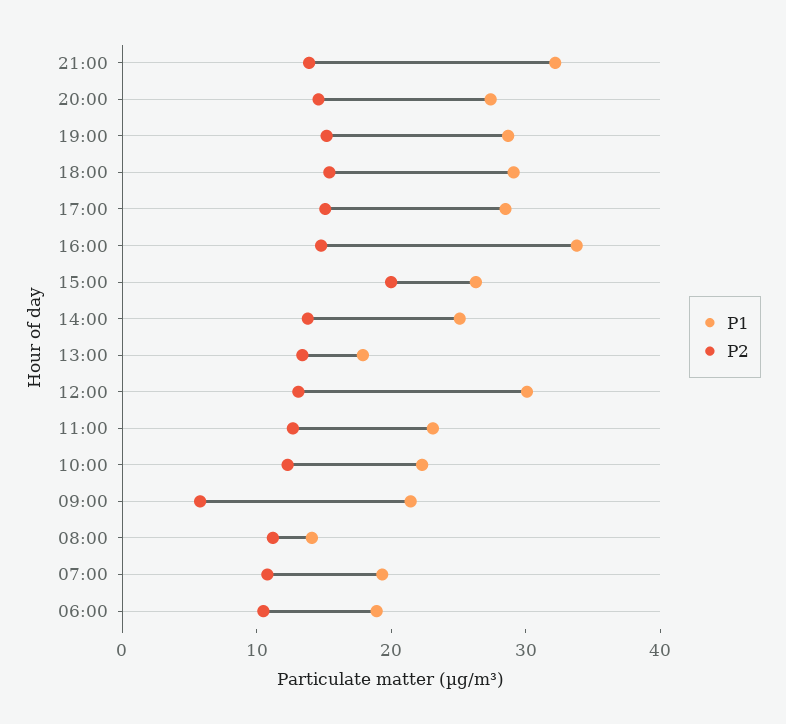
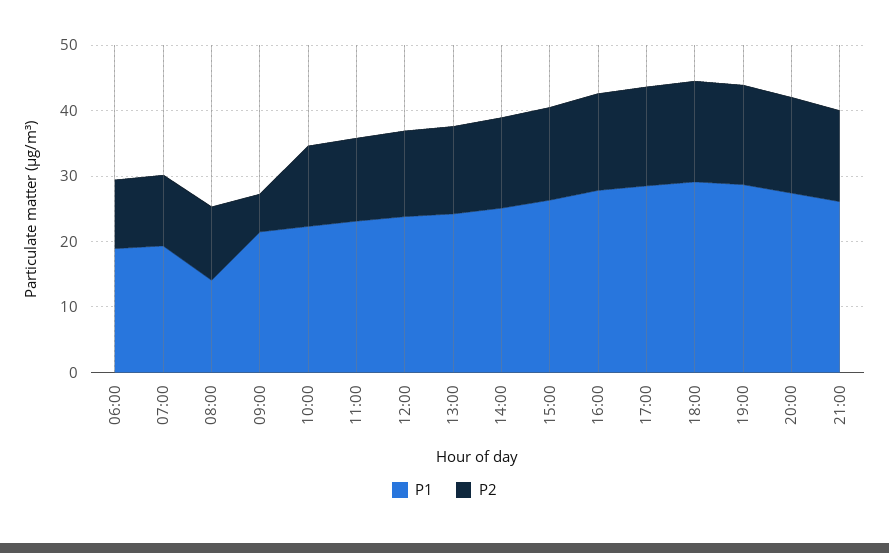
  {
    "P1": {
-     "21:00": 32,
+     "21:00": 26,
      "20:00": 28,
      "19:00": 28,
      "18:00": 30,
      "17:00": 28,
-     "16:00": 34,
+     "16:00": 28,
      "15:00": 26,
      "14:00": 26,
-     "13:00": 18,
+     "13:00": 24,
-     "12:00": 30,
+     "12:00": 24,
      "11:00": 24,
      "10:00": 22,
      "09:00": 22,
      "08:00": 14,
      "07:00": 20,
      "06:00": 18
    },
    "P2": {
      "21:00": 14,
      "20:00": 14,
      "19:00": 16,
      "18:00": 16,
      "17:00": 16,
      "16:00": 14,
-     "15:00": 20,
+     "15:00": 14,
      "14:00": 14,
      "13:00": 14,
      "12:00": 14,
      "11:00": 12,
      "10:00": 12,
      "09:00": 6,
      "08:00": 12,
      "07:00": 10,
      "06:00": 10
    }
  }

